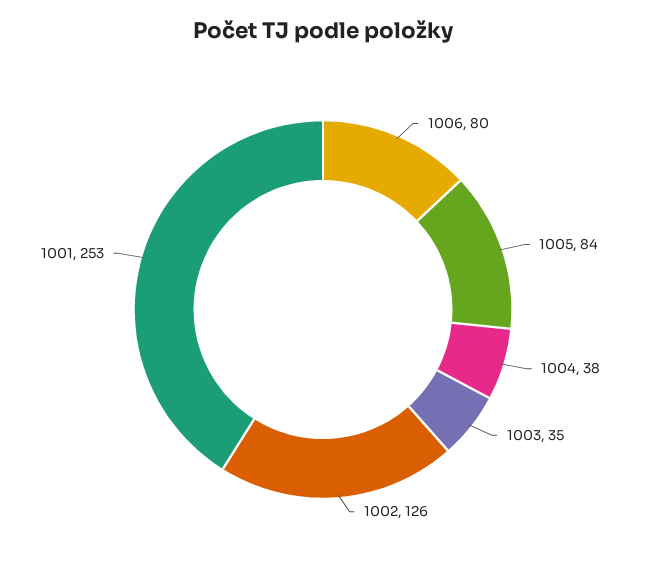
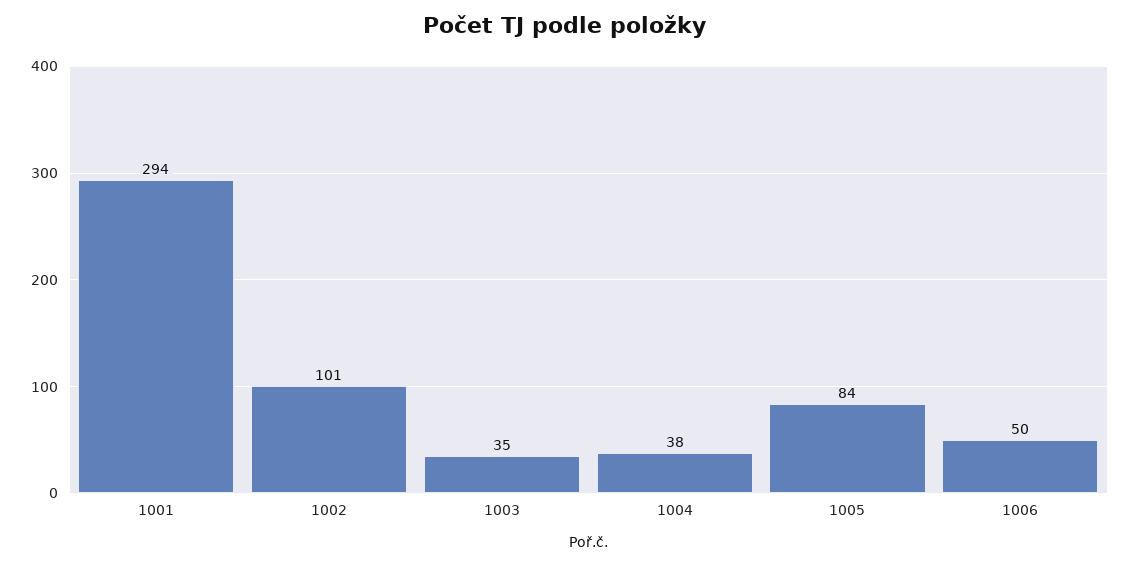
  {
-   "1006": 80,
+   "1006": 50,
    "1005": 84,
    "1004": 38,
    "1003": 35,
-   "1002": 126,
+   "1002": 101,
-   "1001": 253
+   "1001": 294
  }

